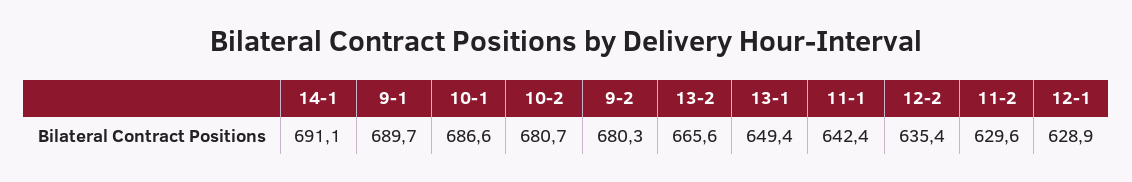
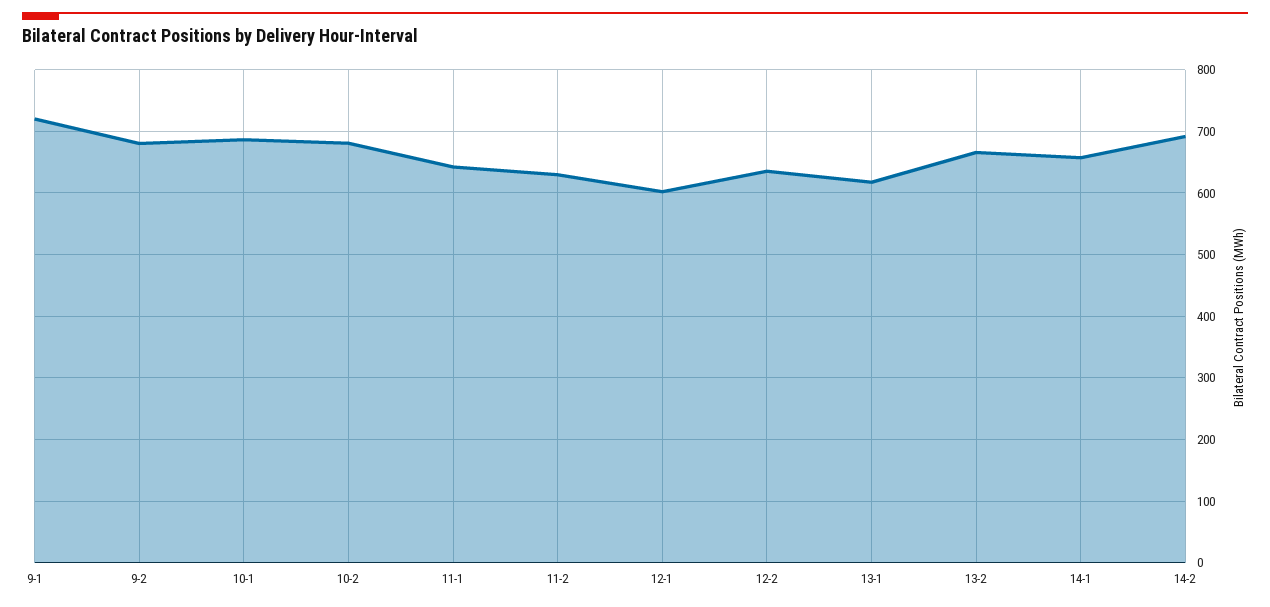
  {
-   "14-1": 691.1,
+   "14-1": 660,
-   "9-1": 689.7,
+   "9-1": 720,
    "10-1": 686.6,
    "10-2": 680.7,
    "9-2": 680.3,
    "13-2": 665.6,
-   "13-1": 649.4,
+   "13-1": 620,
    "11-1": 642.4,
    "12-2": 635.4,
    "11-2": 629.6,
-   "12-1": 628.9
+   "12-1": 600,
+   "14-2": 690
  }

